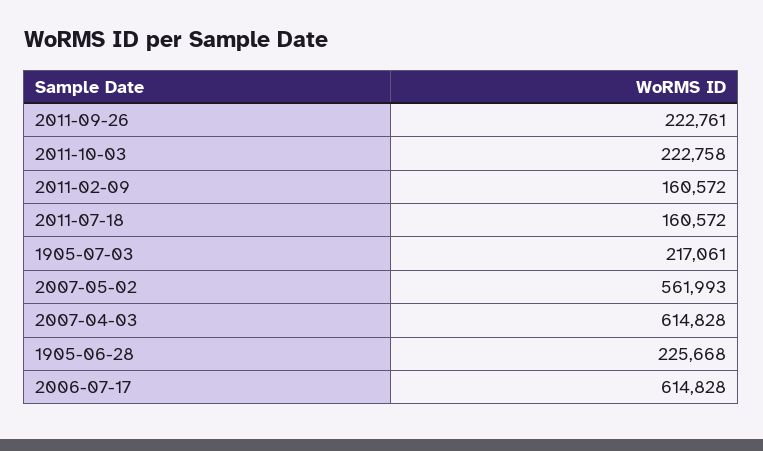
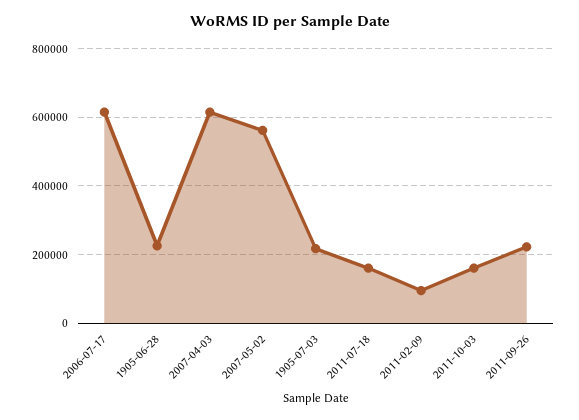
  {
    "2011-09-26": 222761,
-   "2011-10-03": 222758,
+   "2011-10-03": 160000,
-   "2011-02-09": 160572,
+   "2011-02-09": 100000,
    "2011-07-18": 160572,
    "1905-07-03": 217061,
    "2007-05-02": 561993,
    "2007-04-03": 614828,
    "1905-06-28": 225668,
    "2006-07-17": 614828
  }

